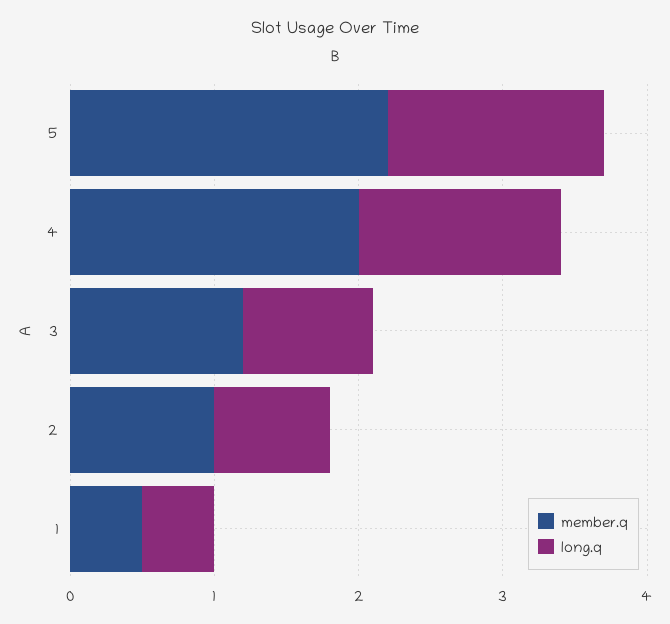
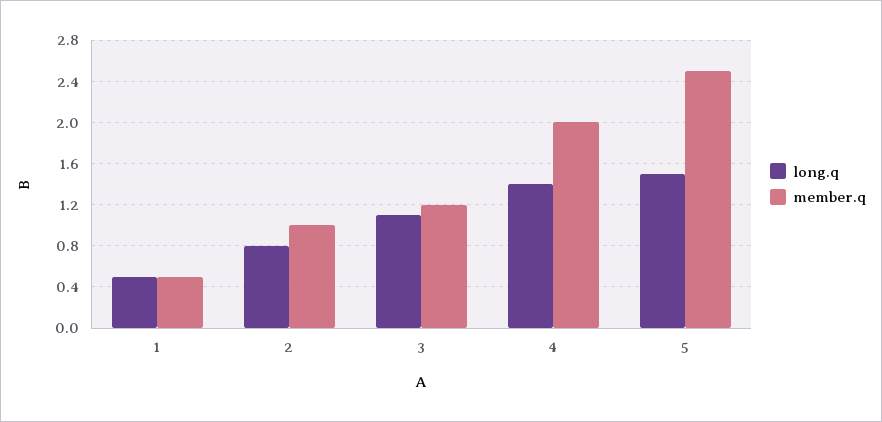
  {
    "member.q": {
-     "5": 2.2,
+     "5": 2.5,
      "4": 2,
      "3": 1.2,
      "2": 1,
      "1": 0.5
    },
    "long.q": {
      "5": 1.5,
      "4": 1.4,
-     "3": 0.9,
+     "3": 1.1,
      "2": 0.8,
      "1": 0.5
    }
  }

